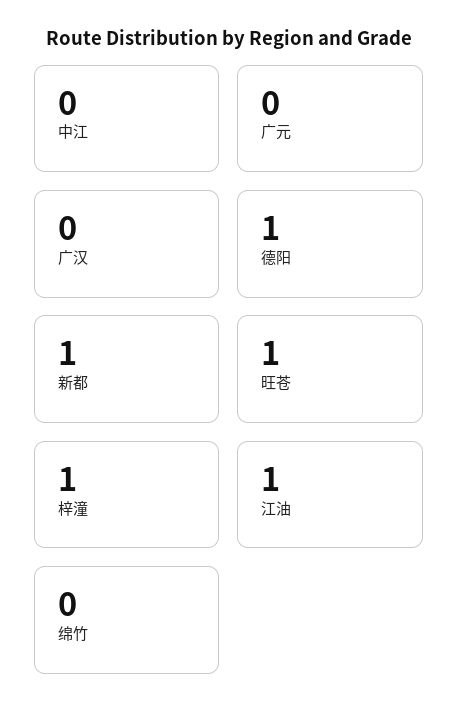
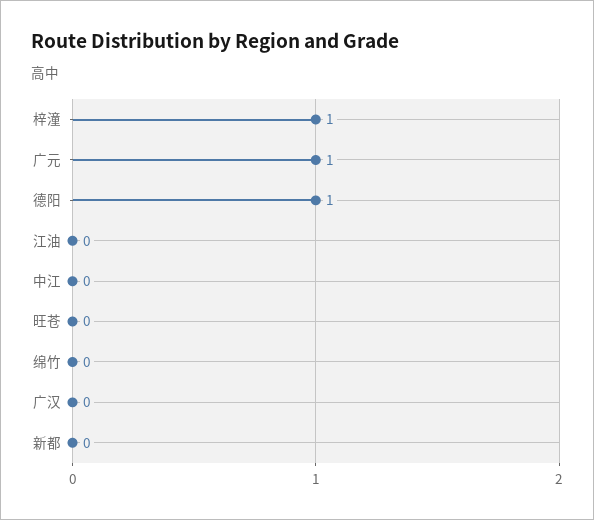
  {
    "中江": 0,
-   "广元": 0,
+   "广元": 1,
    "广汉": 0,
    "德阳": 1,
-   "新都": 1,
+   "新都": 0,
-   "旺苍": 1,
+   "旺苍": 0,
    "梓潼": 1,
-   "江油": 1,
+   "江油": 0,
    "绵竹": 0
  }

